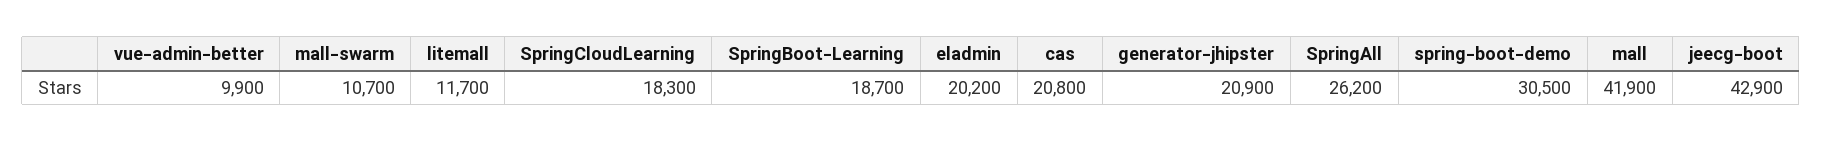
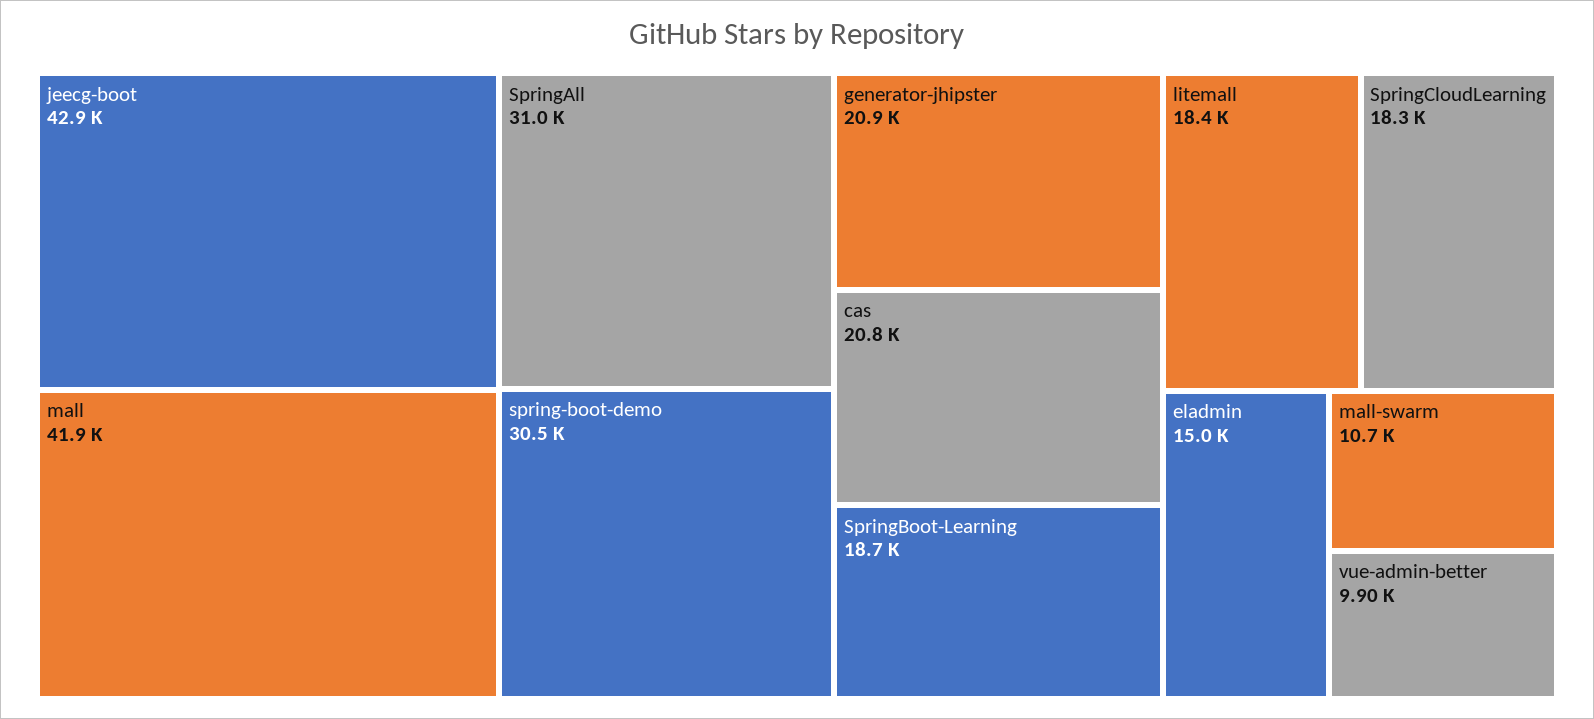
  {
    "vue-admin-better": 9900,
    "mall-swarm": 10700,
-   "litemall": 11700,
+   "litemall": 18400,
    "SpringCloudLearning": 18300,
    "SpringBoot-Learning": 18700,
-   "eladmin": 20200,
+   "eladmin": 15000,
    "cas": 20800,
    "generator-jhipster": 20900,
-   "SpringAll": 26200,
+   "SpringAll": 31000,
    "spring-boot-demo": 30500,
    "mall": 41900,
    "jeecg-boot": 42900
  }

